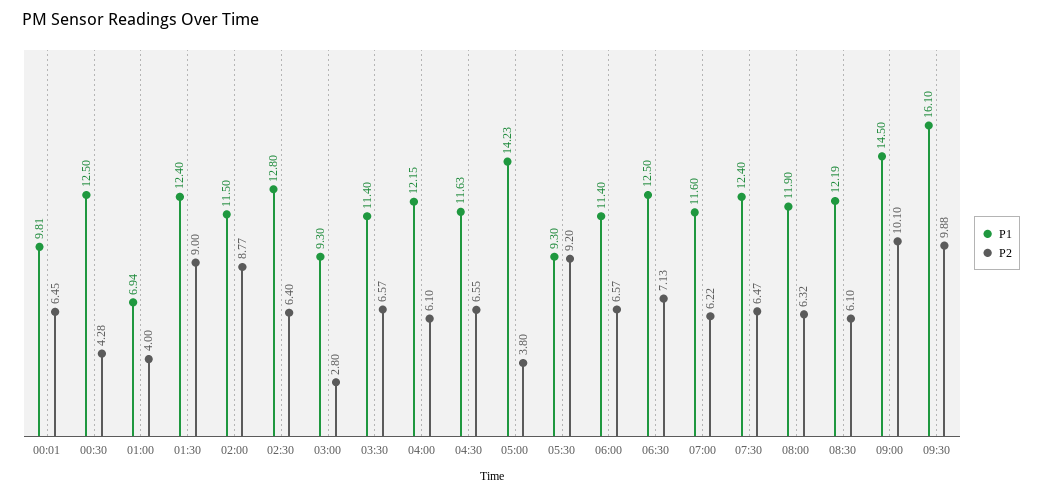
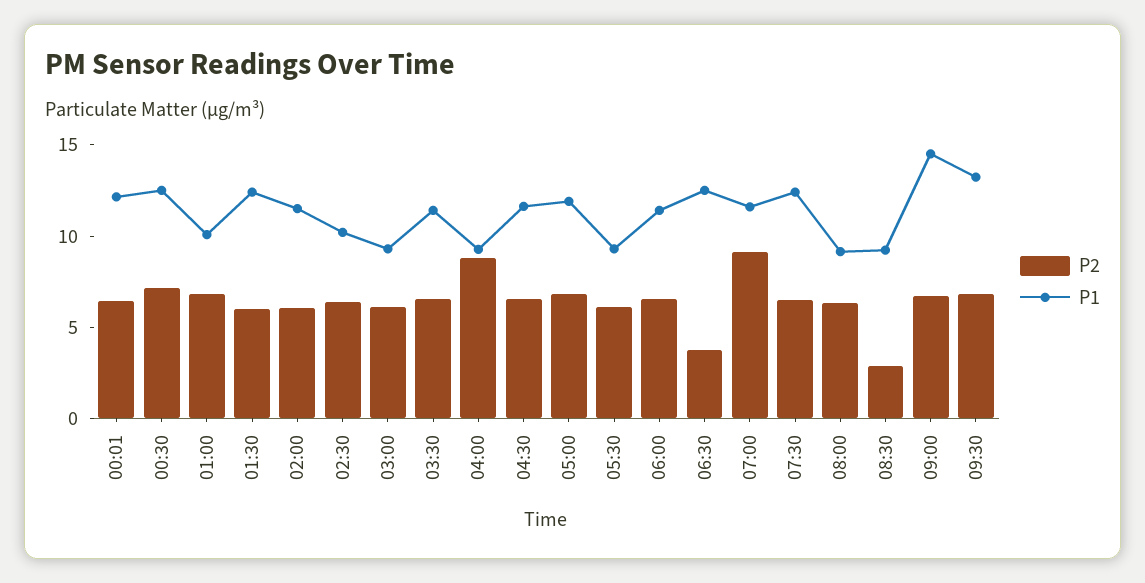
  {
    "P1": {
-     "00:01": 9.81,
+     "00:01": 12,
      "00:30": 12.5,
-     "01:00": 6.94,
+     "01:00": 10,
      "01:30": 12.4,
      "02:00": 11.5,
-     "02:30": 12.8,
+     "02:30": 10,
      "03:00": 9.3,
      "03:30": 11.4,
-     "04:00": 12.15,
+     "04:00": 9,
      "04:30": 11.63,
-     "05:00": 14.23,
+     "05:00": 12,
      "05:30": 9.3,
      "06:00": 11.4,
      "06:30": 12.5,
      "07:00": 11.6,
      "07:30": 12.4,
-     "08:00": 11.9,
+     "08:00": 9,
-     "08:30": 12.19,
+     "08:30": 9,
      "09:00": 14.5,
-     "09:30": 16.1
+     "09:30": 13
    },
    "P2": {
      "00:01": 6.45,
-     "00:30": 4.28,
+     "00:30": 7,
-     "01:00": 4,
+     "01:00": 7,
-     "01:30": 9,
+     "01:30": 6,
-     "02:00": 8.77,
+     "02:00": 6,
      "02:30": 6.4,
-     "03:00": 2.8,
+     "03:00": 6,
      "03:30": 6.57,
-     "04:00": 6.1,
+     "04:00": 9,
      "04:30": 6.55,
-     "05:00": 3.8,
+     "05:00": 7,
-     "05:30": 9.2,
+     "05:30": 6,
      "06:00": 6.57,
-     "06:30": 7.13,
+     "06:30": 4,
-     "07:00": 6.22,
+     "07:00": 9,
      "07:30": 6.47,
      "08:00": 6.32,
-     "08:30": 6.1,
+     "08:30": 3,
-     "09:00": 10.1,
+     "09:00": 7,
-     "09:30": 9.88
+     "09:30": 7
    }
  }

